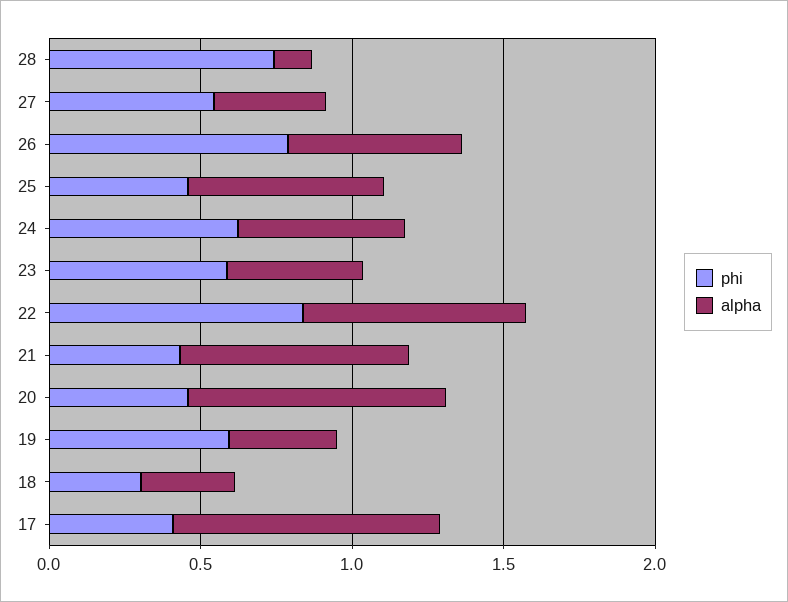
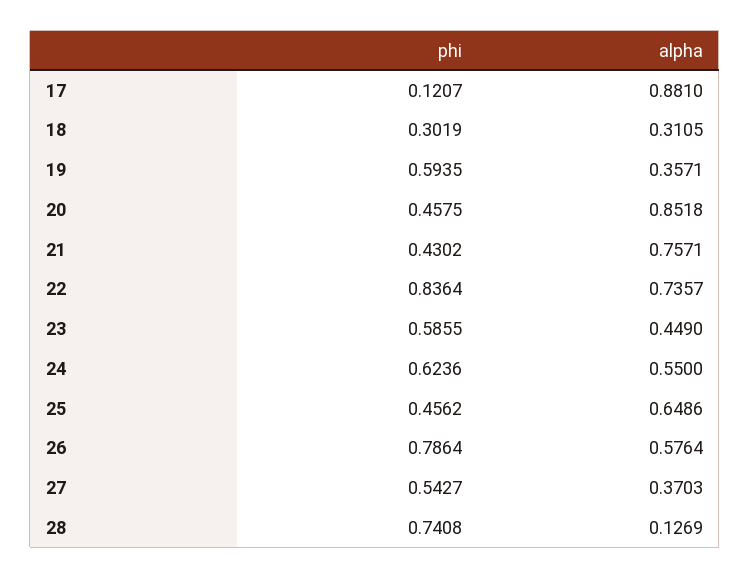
  {
    "phi": {
      "28": 0.7408,
      "27": 0.5427,
      "26": 0.7864,
      "25": 0.4562,
      "24": 0.6236,
      "23": 0.5855,
      "22": 0.8364,
      "21": 0.4302,
      "20": 0.4575,
      "19": 0.5935,
      "18": 0.3019,
-     "17": 0.4
+     "17": 0.1207
    },
    "alpha": {
      "28": 0.1269,
      "27": 0.3703,
      "26": 0.5764,
      "25": 0.6486,
      "24": 0.55,
      "23": 0.449,
      "22": 0.7357,
      "21": 0.7571,
      "20": 0.8518,
      "19": 0.3571,
      "18": 0.3105,
      "17": 0.881
    }
  }

